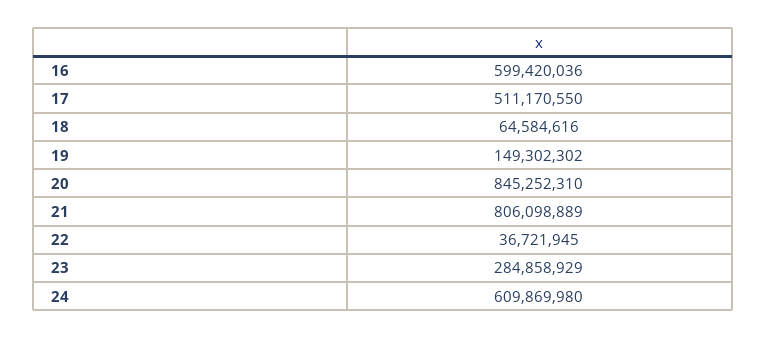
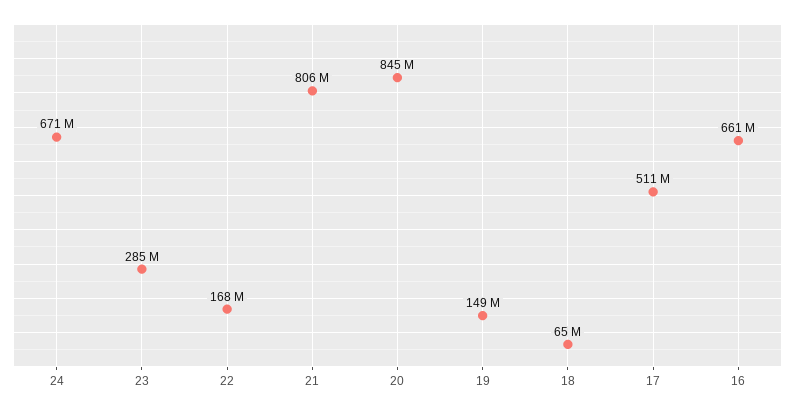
  {
-   "16": 599420036,
+   "16": 661000000,
    "17": 511170550,
    "18": 64584616,
    "19": 149302302,
    "20": 845252310,
    "21": 806098889,
-   "22": 36721945,
+   "22": 168000000,
    "23": 284858929,
-   "24": 609869980
+   "24": 671000000
  }

